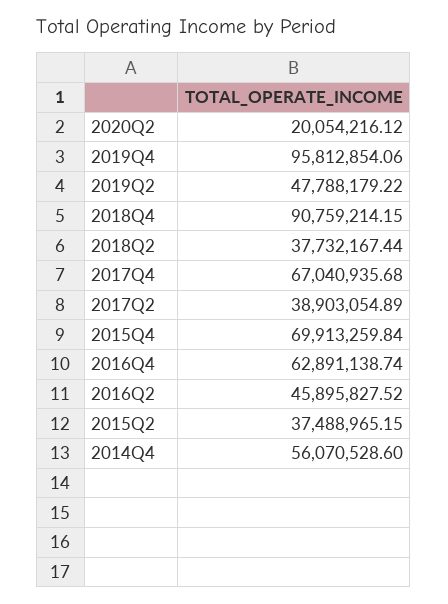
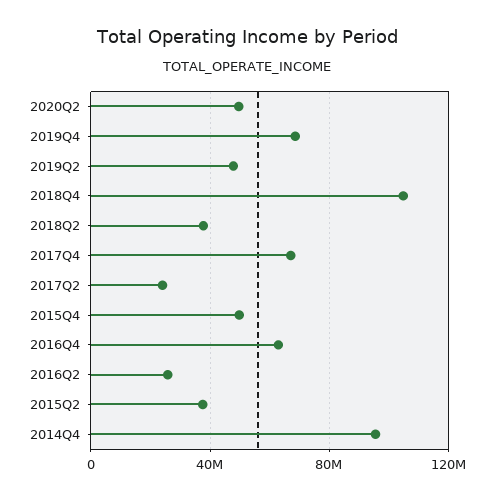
  {
-   "2020Q2": 20054216.12,
+   "2020Q2": 50000000,
-   "2019Q4": 95812854.06,
+   "2019Q4": 70000000,
    "2019Q2": 47788179.22,
-   "2018Q4": 90759214.15,
+   "2018Q4": 105000000,
    "2018Q2": 37732167.44,
    "2017Q4": 67040935.68,
-   "2017Q2": 38903054.89,
+   "2017Q2": 25000000,
-   "2015Q4": 69913259.84,
+   "2015Q4": 50000000,
    "2016Q4": 62891138.74,
-   "2016Q2": 45895827.52,
+   "2016Q2": 25000000,
    "2015Q2": 37488965.15,
-   "2014Q4": 56070528.6
+   "2014Q4": 95000000
  }

